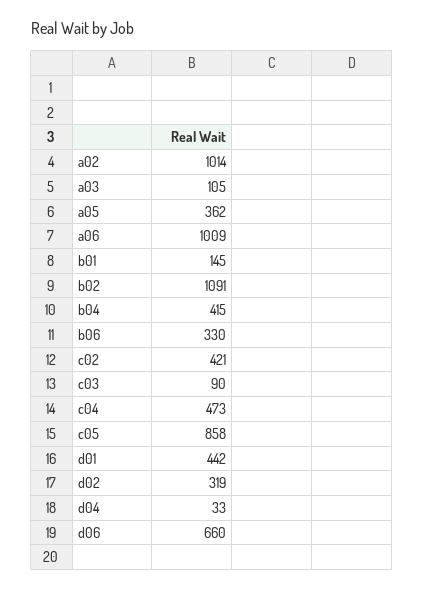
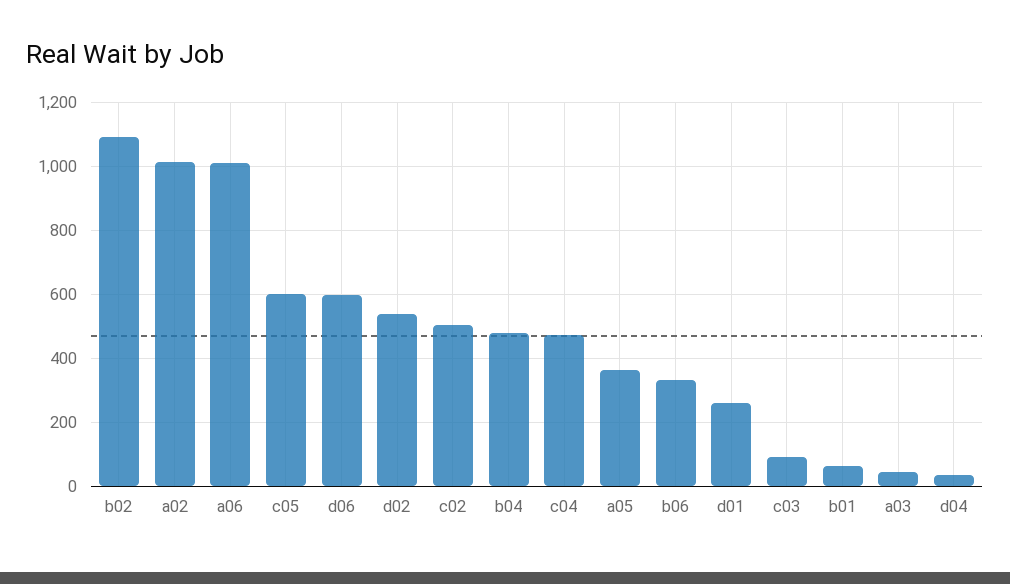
  {
    "a02": 1014,
-   "a03": 105,
+   "a03": 40,
    "a05": 362,
    "a06": 1009,
-   "b01": 145,
+   "b01": 60,
    "b02": 1091,
-   "b04": 415,
+   "b04": 480,
    "b06": 330,
-   "c02": 421,
+   "c02": 500,
    "c03": 90,
    "c04": 473,
-   "c05": 858,
+   "c05": 600,
-   "d01": 442,
+   "d01": 260,
-   "d02": 319,
+   "d02": 540,
    "d04": 33,
-   "d06": 660
+   "d06": 600
  }

